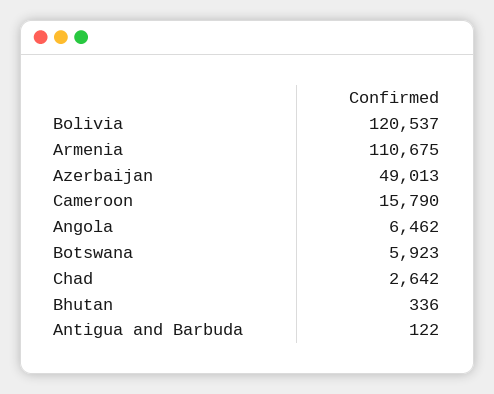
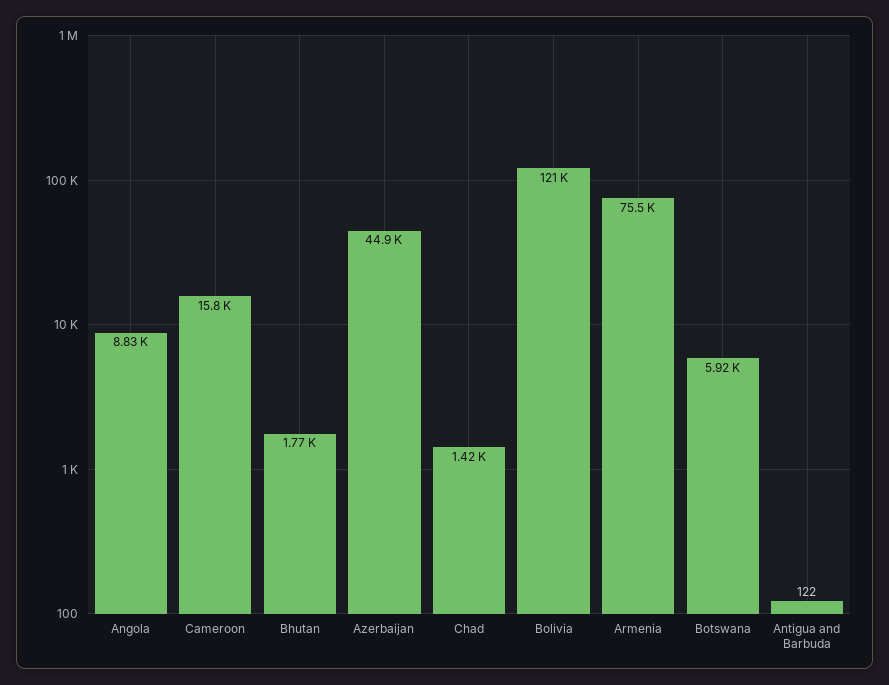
  {
    "Bolivia": 120537,
-   "Armenia": 110675,
+   "Armenia": 75500,
-   "Azerbaijan": 49013,
+   "Azerbaijan": 44900,
    "Cameroon": 15790,
-   "Angola": 6462,
+   "Angola": 8830,
    "Botswana": 5923,
-   "Chad": 2642,
+   "Chad": 1420,
-   "Bhutan": 336,
+   "Bhutan": 1770,
    "Antigua and Barbuda": 122
  }

